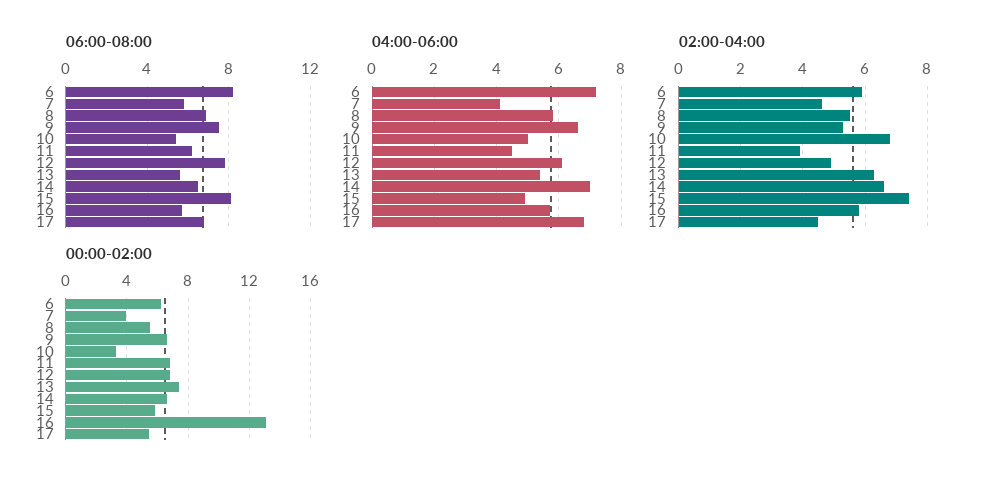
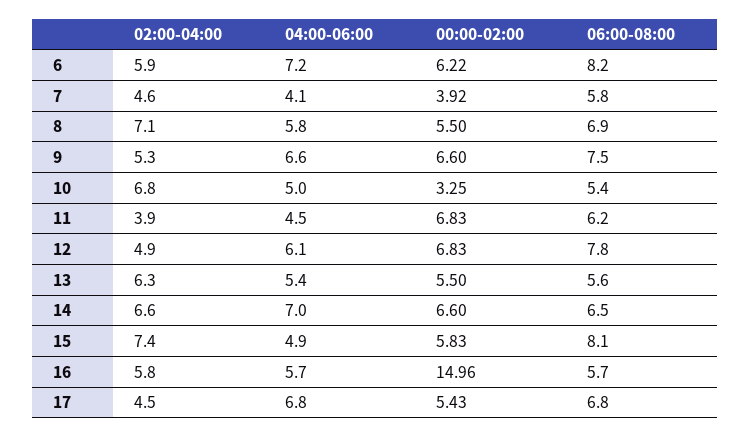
  {
    "06:00-08:00": {
      "6": 8.2,
      "7": 5.8,
      "8": 6.9,
      "9": 7.5,
      "10": 5.4,
      "11": 6.2,
      "12": 7.8,
      "13": 5.6,
      "14": 6.5,
      "15": 8.1,
      "16": 5.7,
      "17": 6.8
    },
    "04:00-06:00": {
      "6": 7.2,
      "7": 4.1,
      "8": 5.8,
      "9": 6.6,
      "10": 5,
      "11": 4.5,
      "12": 6.1,
      "13": 5.4,
      "14": 7,
      "15": 4.9,
      "16": 5.7,
      "17": 6.8
    },
    "02:00-04:00": {
      "6": 5.9,
      "7": 4.6,
-     "8": 5.5,
+     "8": 7.1,
      "9": 5.3,
      "10": 6.8,
      "11": 3.9,
      "12": 4.9,
      "13": 6.3,
      "14": 6.6,
      "15": 7.4,
      "16": 5.8,
      "17": 4.5
    },
    "00:00-02:00": {
      "6": 6.22,
      "7": 3.92,
      "8": 5.5,
      "9": 6.6,
      "10": 3.25,
      "11": 6.83,
      "12": 6.83,
-     "13": 7.5,
+     "13": 5.5,
      "14": 6.6,
      "15": 5.83,
-     "16": 13,
+     "16": 14.96,
      "17": 5.43
    }
  }

